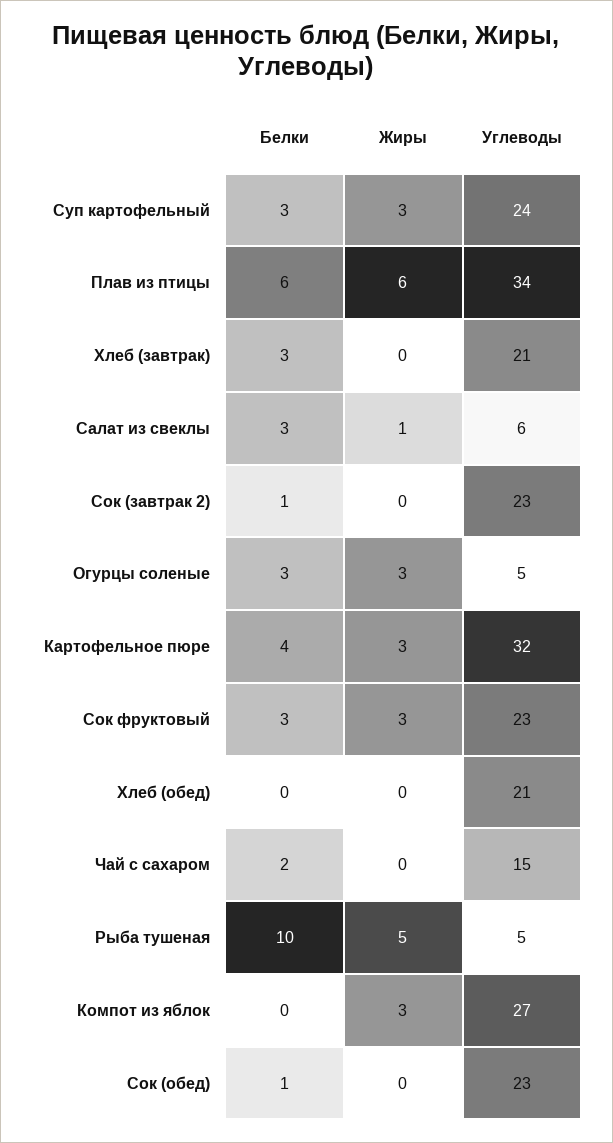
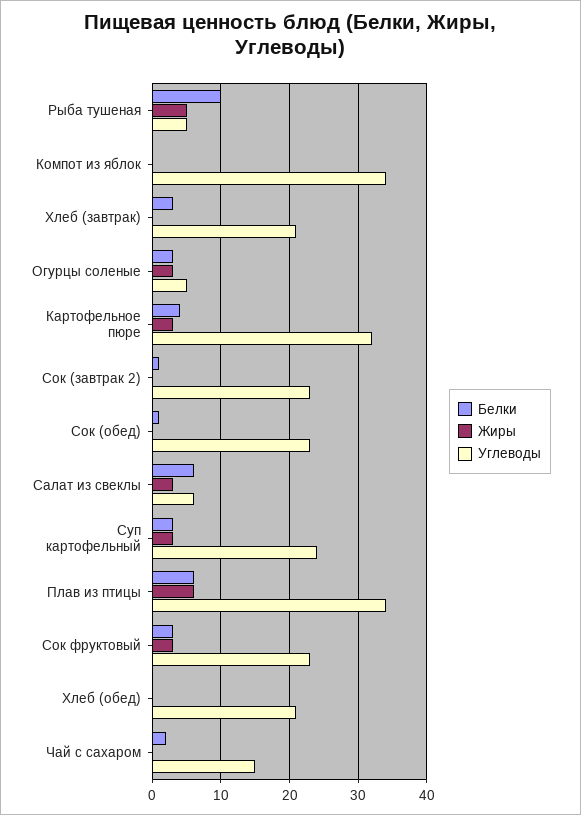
  {
    "Белки": {
      "Суп картофельный": 3,
      "Плав из птицы": 6,
      "Хлеб (завтрак)": 3,
-     "Салат из свеклы": 3,
+     "Салат из свеклы": 6,
      "Сок (завтрак 2)": 1,
      "Огурцы соленые": 3,
      "Картофельное пюре": 4,
      "Сок фруктовый": 3,
      "Хлеб (обед)": 0,
      "Чай с сахаром": 2,
      "Рыба тушеная": 10,
      "Компот из яблок": 0,
      "Сок (обед)": 1
    },
    "Жиры": {
      "Суп картофельный": 3,
      "Плав из птицы": 6,
      "Хлеб (завтрак)": 0,
-     "Салат из свеклы": 1,
+     "Салат из свеклы": 3,
      "Сок (завтрак 2)": 0,
      "Огурцы соленые": 3,
      "Картофельное пюре": 3,
      "Сок фруктовый": 3,
      "Хлеб (обед)": 0,
      "Чай с сахаром": 0,
      "Рыба тушеная": 5,
-     "Компот из яблок": 3,
+     "Компот из яблок": 0,
      "Сок (обед)": 0
    },
    "Углеводы": {
      "Суп картофельный": 24,
      "Плав из птицы": 34,
      "Хлеб (завтрак)": 21,
      "Салат из свеклы": 6,
      "Сок (завтрак 2)": 23,
      "Огурцы соленые": 5,
      "Картофельное пюре": 32,
      "Сок фруктовый": 23,
      "Хлеб (обед)": 21,
      "Чай с сахаром": 15,
      "Рыба тушеная": 5,
-     "Компот из яблок": 27,
+     "Компот из яблок": 34,
      "Сок (обед)": 23
    }
  }

